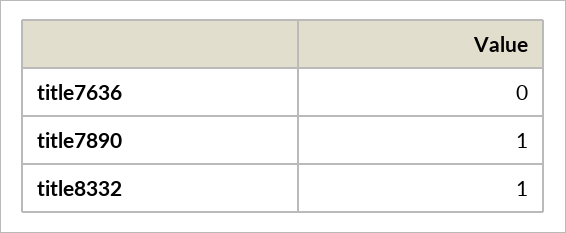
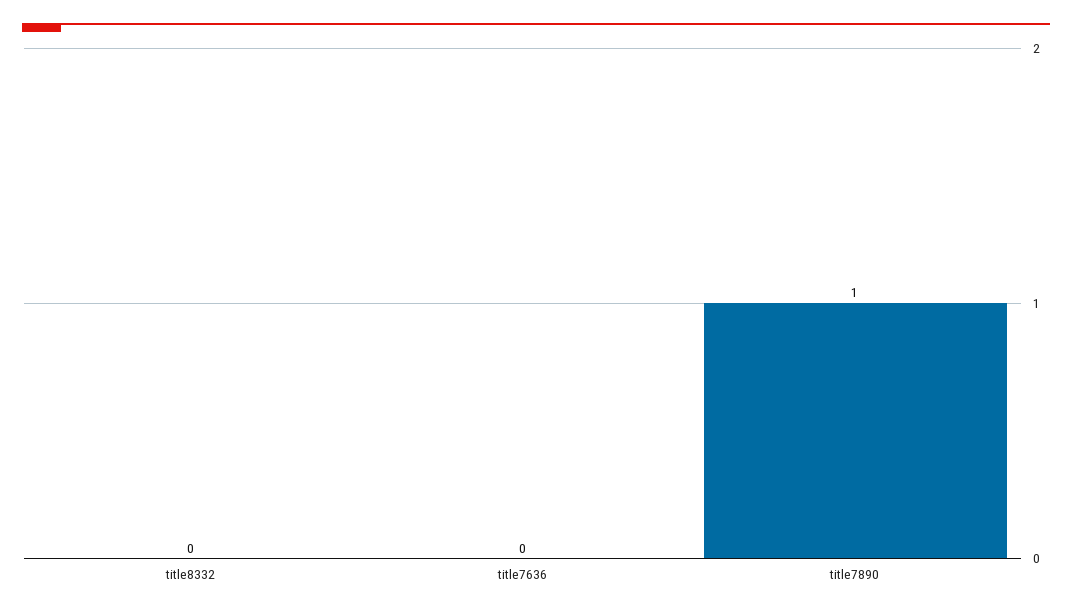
  {
    "title7636": 0,
    "title7890": 1,
-   "title8332": 1
+   "title8332": 0
  }

